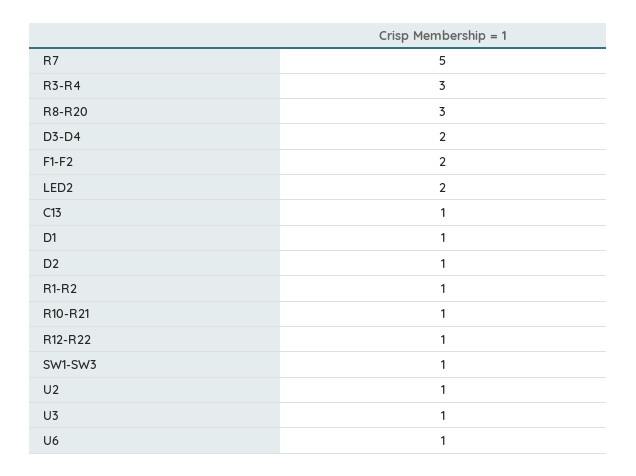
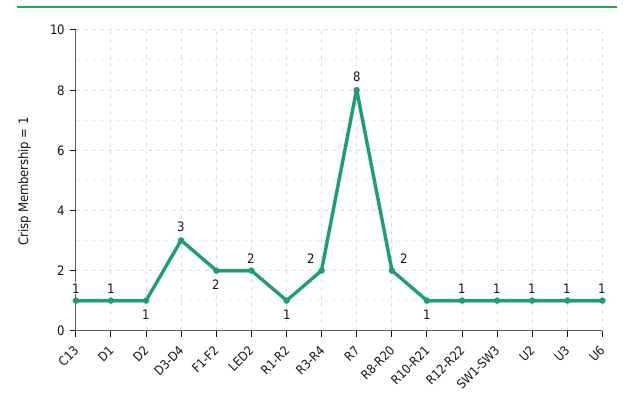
  {
-   "R7": 5,
+   "R7": 8,
-   "R3-R4": 3,
+   "R3-R4": 2,
-   "R8-R20": 3,
+   "R8-R20": 2,
-   "D3-D4": 2,
+   "D3-D4": 3,
    "F1-F2": 2,
    "LED2": 2,
    "C13": 1,
    "D1": 1,
    "D2": 1,
    "R1-R2": 1,
    "R10-R21": 1,
    "R12-R22": 1,
    "SW1-SW3": 1,
    "U2": 1,
    "U3": 1,
    "U6": 1
  }

